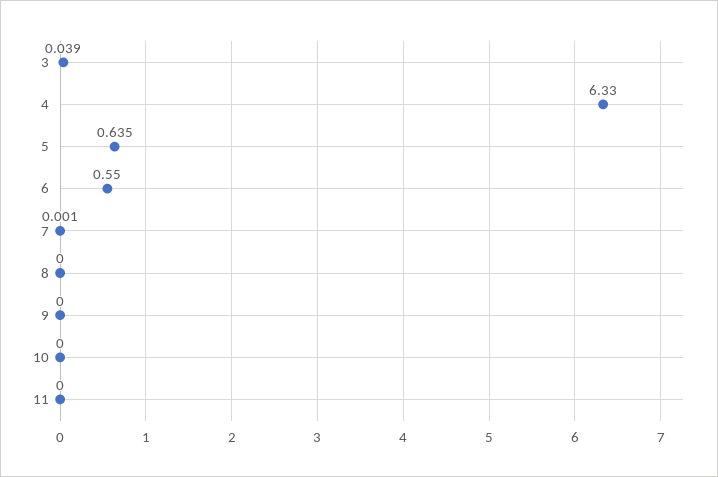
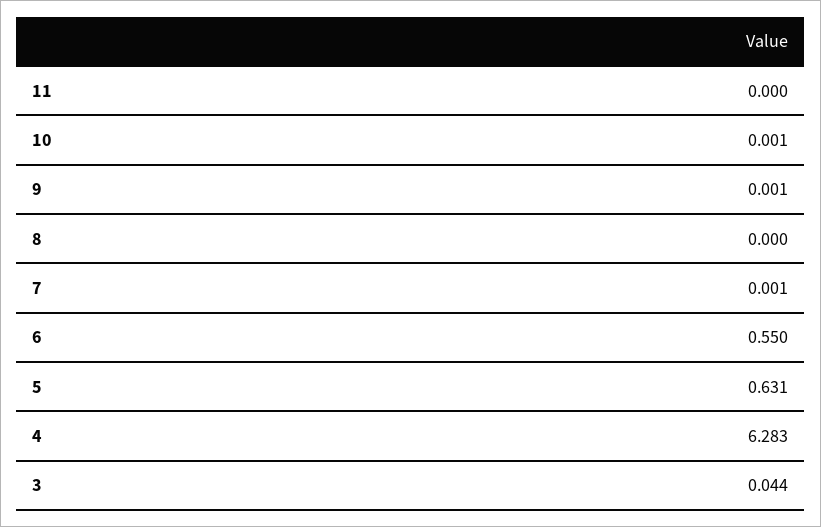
  {
-   "3": 0.039,
+   "3": 0.044,
-   "4": 6.33,
+   "4": 6.283,
-   "5": 0.635,
+   "5": 0.631,
    "6": 0.55,
    "7": 0.001,
    "8": 0,
-   "9": 0,
+   "9": 0.001,
-   "10": 0,
+   "10": 0.001,
    "11": 0
  }

